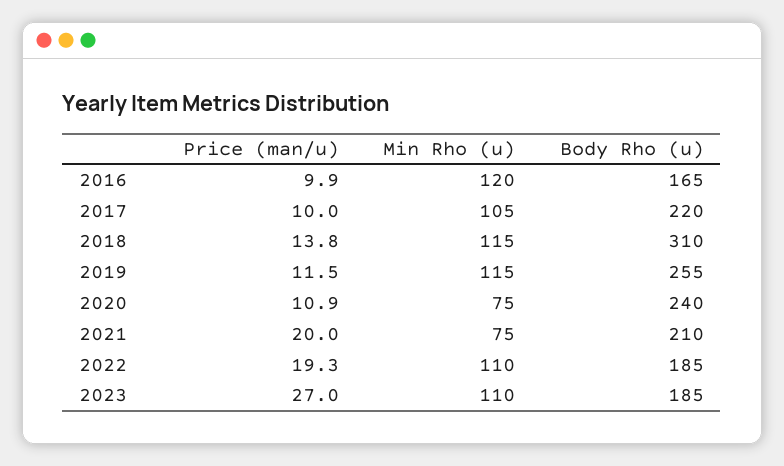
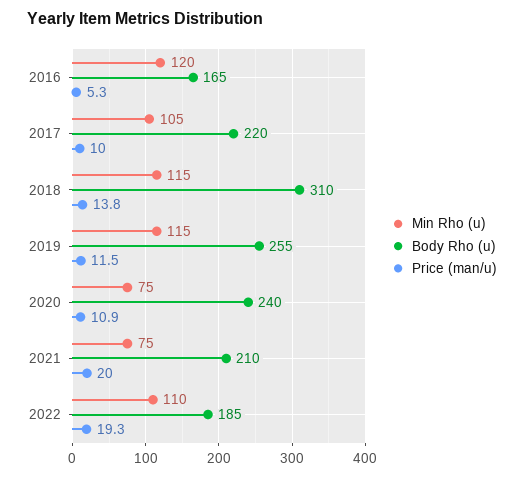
  {
    "Price (man/u)": {
-     "2016": 9.9,
+     "2016": 5.3,
      "2017": 10,
      "2018": 13.8,
      "2019": 11.5,
      "2020": 10.9,
      "2021": 20,
-     "2022": 19.3,
+     "2022": 19.3
-     "2023": 27
    },
    "Min Rho (u)": {
      "2016": 120,
      "2017": 105,
      "2018": 115,
      "2019": 115,
      "2020": 75,
      "2021": 75,
-     "2022": 110,
+     "2022": 110
-     "2023": 110
    },
    "Body Rho (u)": {
      "2016": 165,
      "2017": 220,
      "2018": 310,
      "2019": 255,
      "2020": 240,
      "2021": 210,
-     "2022": 185,
+     "2022": 185
-     "2023": 185
    }
  }

